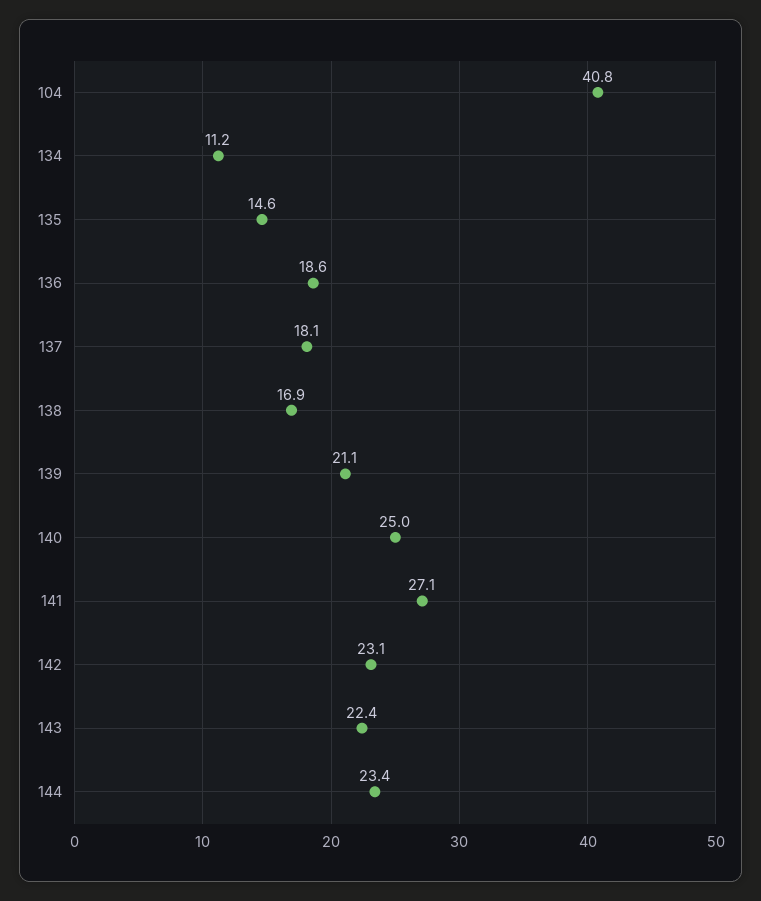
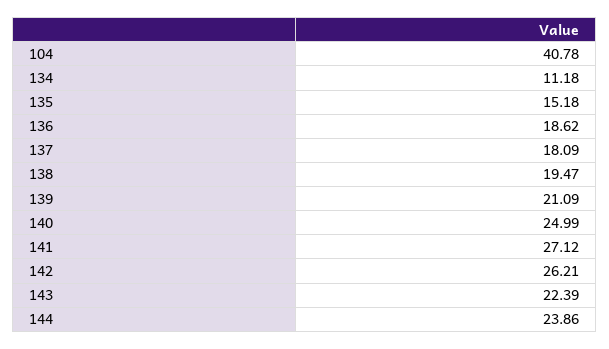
  {
    "104": 40.78,
    "134": 11.18,
-   "135": 14.6,
+   "135": 15.18,
    "136": 18.62,
    "137": 18.09,
-   "138": 16.9,
+   "138": 19.47,
    "139": 21.09,
    "140": 24.99,
    "141": 27.12,
-   "142": 23.1,
+   "142": 26.21,
    "143": 22.39,
-   "144": 23.4
+   "144": 23.86
  }

